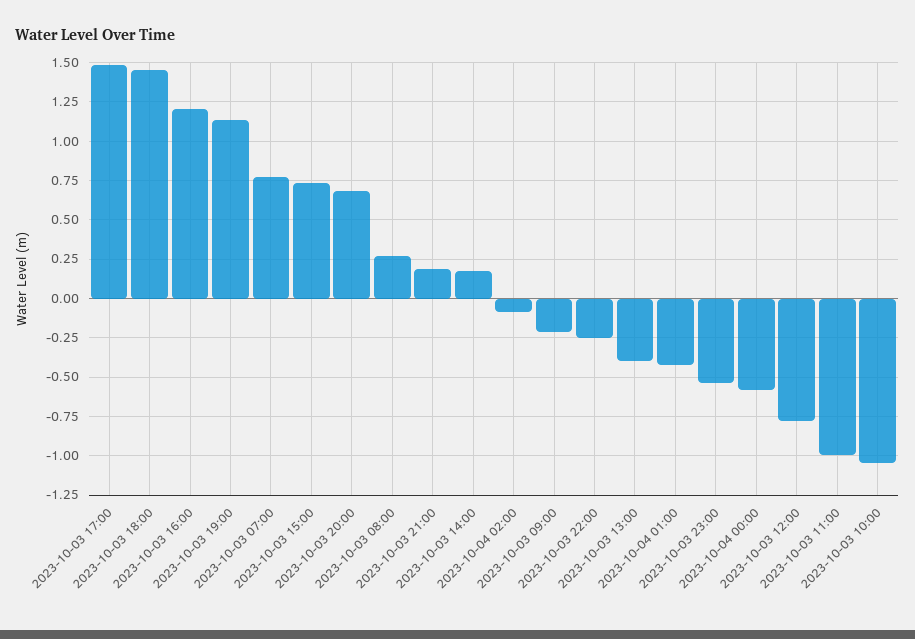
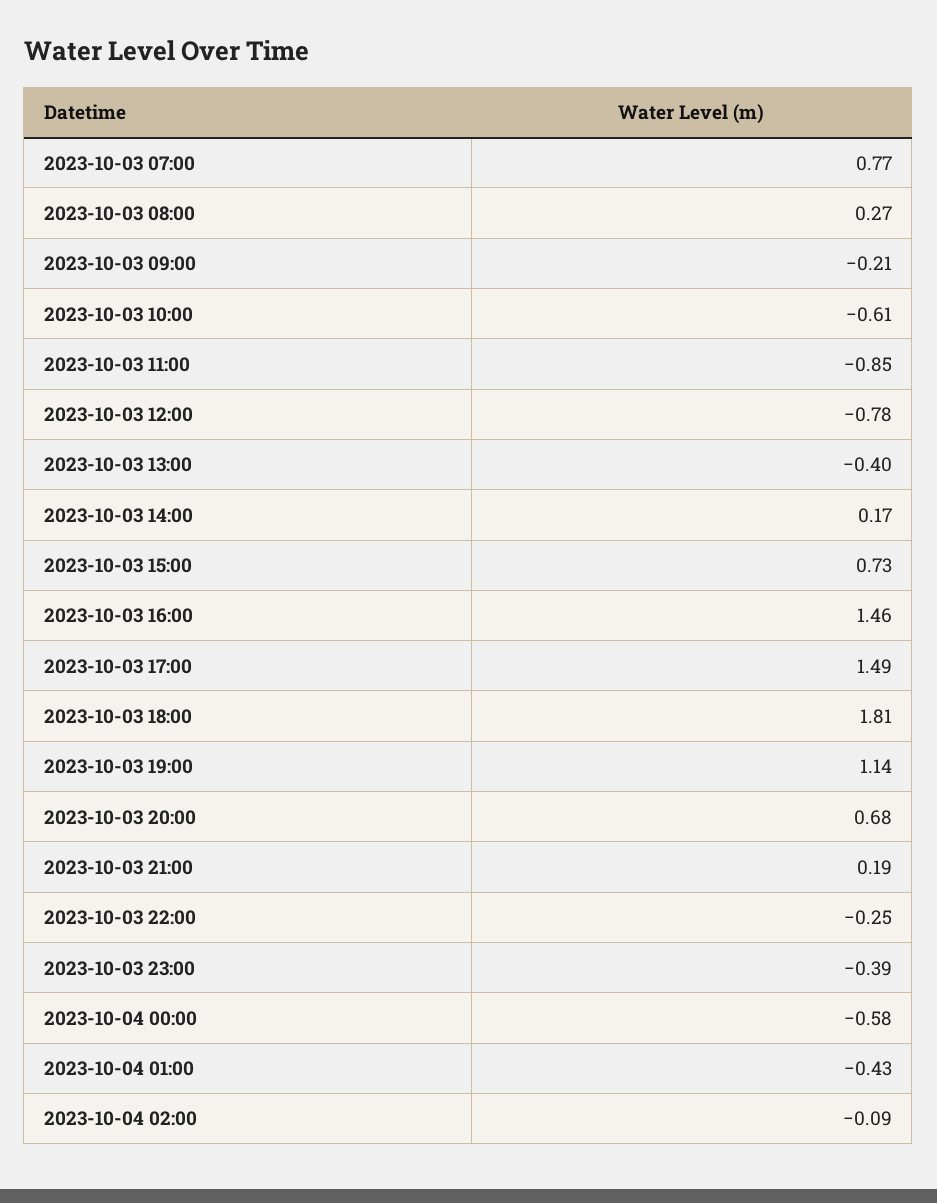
  {
    "2023-10-03 17:00": 1.49,
-   "2023-10-03 18:00": 1.45,
+   "2023-10-03 18:00": 1.81,
-   "2023-10-03 16:00": 1.2,
+   "2023-10-03 16:00": 1.46,
    "2023-10-03 19:00": 1.14,
    "2023-10-03 07:00": 0.77,
    "2023-10-03 15:00": 0.73,
    "2023-10-03 20:00": 0.68,
    "2023-10-03 08:00": 0.27,
    "2023-10-03 21:00": 0.19,
    "2023-10-03 14:00": 0.17,
    "2023-10-04 02:00": -0.09,
    "2023-10-03 09:00": -0.21,
    "2023-10-03 22:00": -0.25,
    "2023-10-03 13:00": -0.4,
    "2023-10-04 01:00": -0.43,
-   "2023-10-03 23:00": -0.55,
+   "2023-10-03 23:00": -0.39,
    "2023-10-04 00:00": -0.58,
    "2023-10-03 12:00": -0.78,
-   "2023-10-03 11:00": -1,
+   "2023-10-03 11:00": -0.85,
-   "2023-10-03 10:00": -1.05
+   "2023-10-03 10:00": -0.61
  }

